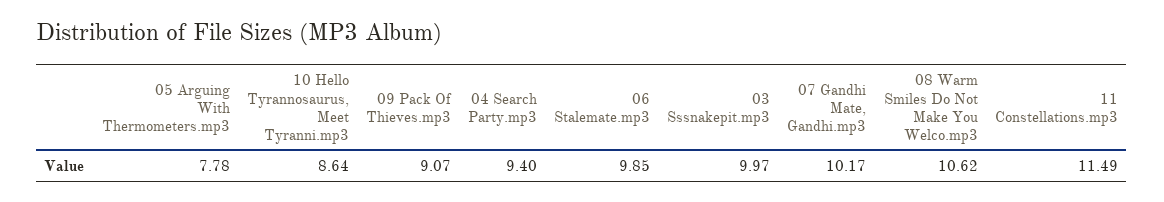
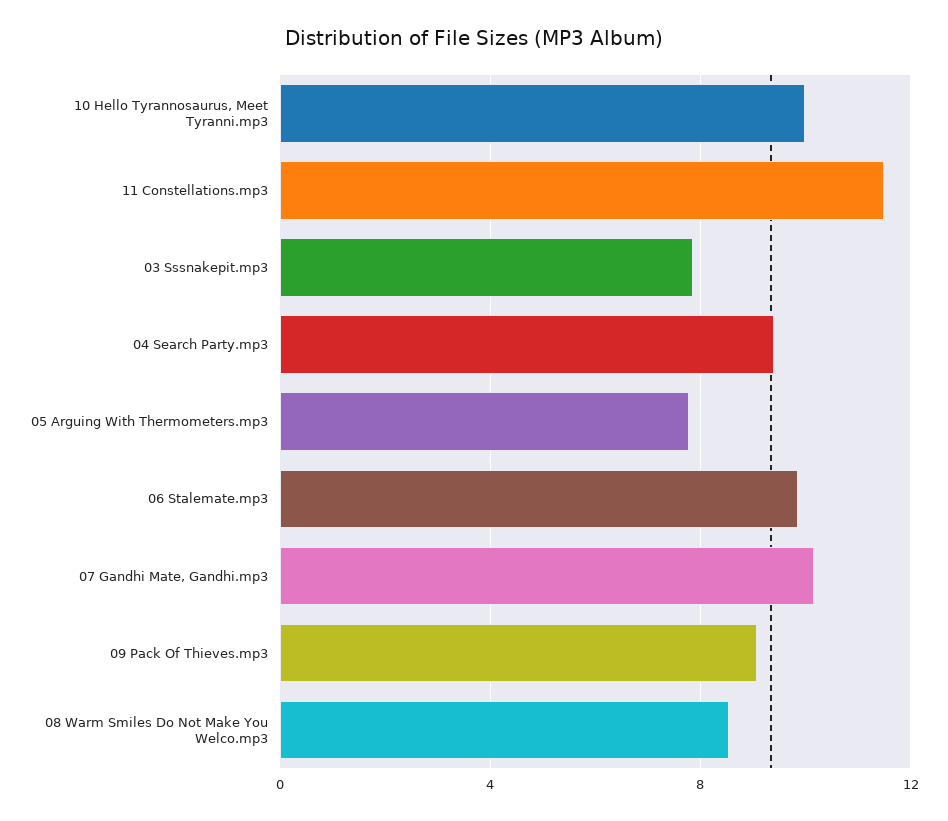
  {
    "05 Arguing With Thermometers.mp3": 7.78,
-   "10 Hello Tyrannosaurus, Meet Tyranni.mp3": 8.64,
+   "10 Hello Tyrannosaurus, Meet Tyranni.mp3": 10,
    "09 Pack Of Thieves.mp3": 9.07,
    "04 Search Party.mp3": 9.4,
    "06 Stalemate.mp3": 9.85,
-   "03 Sssnakepit.mp3": 9.97,
+   "03 Sssnakepit.mp3": 8,
    "07 Gandhi Mate, Gandhi.mp3": 10.17,
-   "08 Warm Smiles Do Not Make You Welco.mp3": 10.62,
+   "08 Warm Smiles Do Not Make You Welco.mp3": 8.5,
    "11 Constellations.mp3": 11.49
  }

